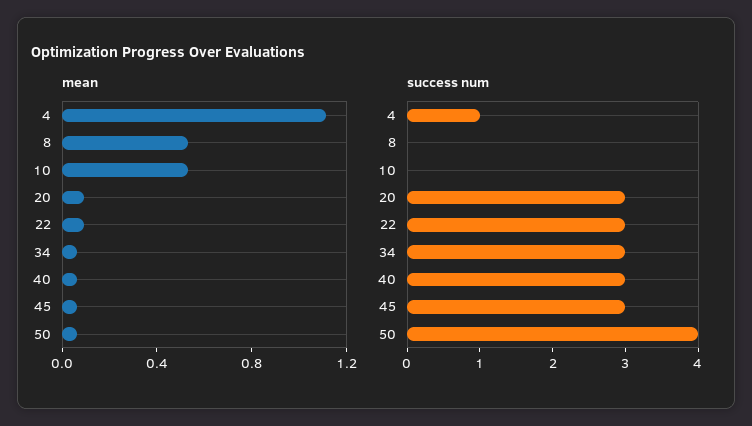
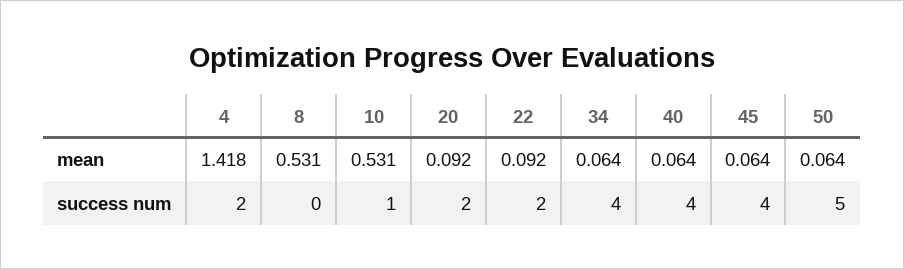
  {
    "mean": {
-     "4": 1.1,
+     "4": 1.418,
      "8": 0.531,
      "10": 0.531,
      "20": 0.092,
      "22": 0.092,
      "34": 0.064,
      "40": 0.064,
      "45": 0.064,
      "50": 0.064
    },
    "success num": {
-     "4": 1,
+     "4": 2,
      "8": 0,
-     "10": 0,
+     "10": 1,
-     "20": 3,
+     "20": 2,
-     "22": 3,
+     "22": 2,
-     "34": 3,
+     "34": 4,
-     "40": 3,
+     "40": 4,
-     "45": 3,
+     "45": 4,
-     "50": 4
+     "50": 5
    }
  }

